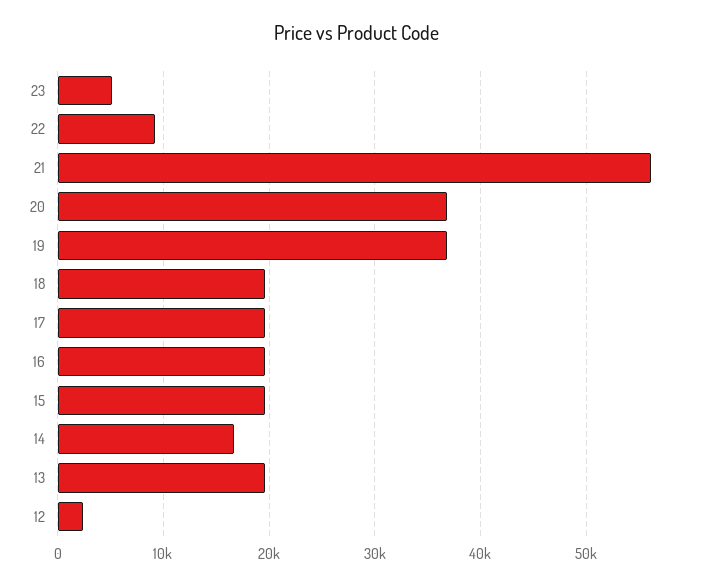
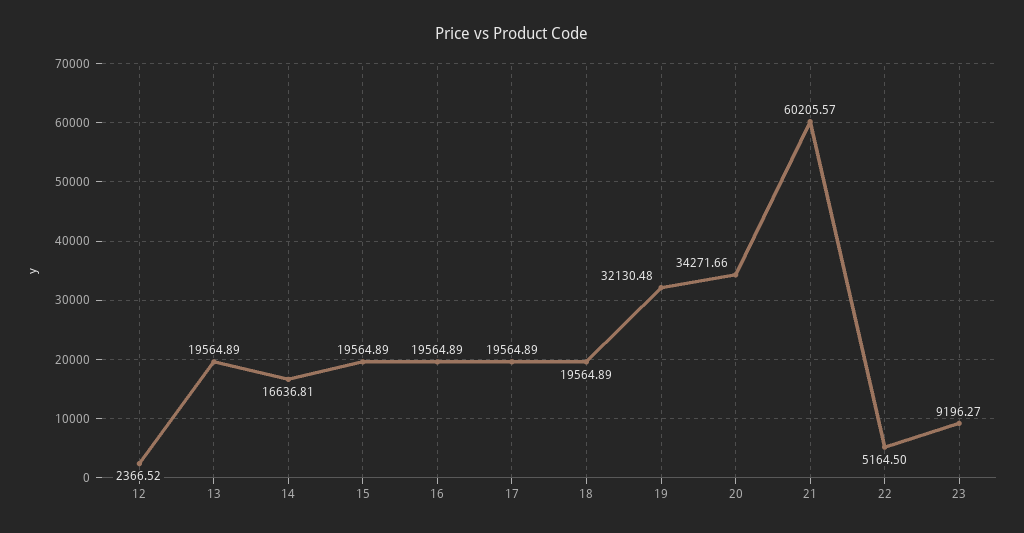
  {
-   "23": 5000,
+   "23": 9196.27,
-   "22": 9000,
+   "22": 5164.5,
-   "21": 56000,
+   "21": 60205.57,
-   "20": 37000,
+   "20": 34271.66,
-   "19": 37000,
+   "19": 32130.48,
    "18": 19564.89,
    "17": 19564.89,
    "16": 19564.89,
    "15": 19564.89,
    "14": 16636.81,
    "13": 19564.89,
    "12": 2366.52
  }

